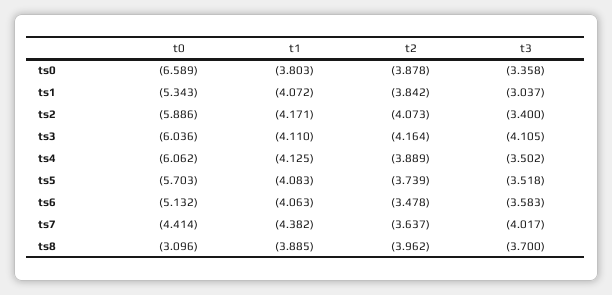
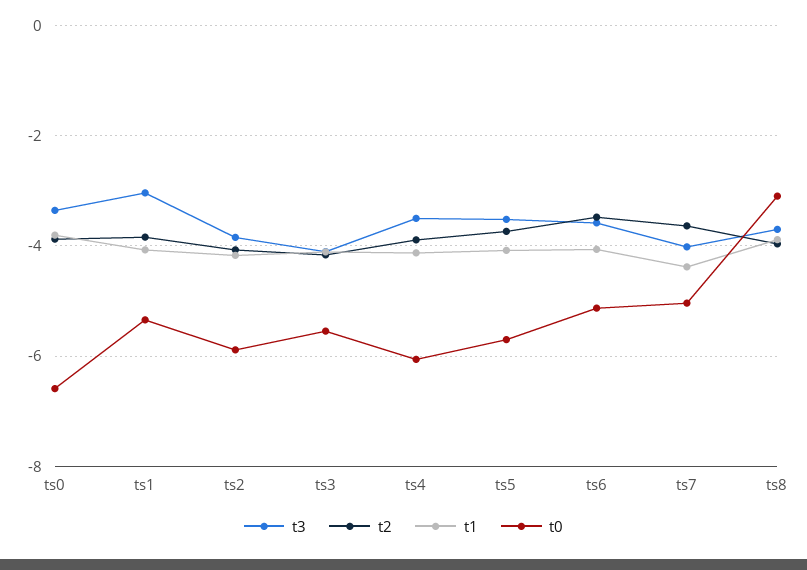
  {
    "t0": {
      "ts0": -6.589,
      "ts1": -5.343,
      "ts2": -5.886,
-     "ts3": -6.036,
+     "ts3": -5.6,
      "ts4": -6.062,
      "ts5": -5.703,
      "ts6": -5.132,
-     "ts7": -4.414,
+     "ts7": -5,
      "ts8": -3.096
    },
    "t1": {
      "ts0": -3.803,
      "ts1": -4.072,
      "ts2": -4.171,
      "ts3": -4.11,
      "ts4": -4.125,
      "ts5": -4.083,
      "ts6": -4.063,
      "ts7": -4.382,
      "ts8": -3.885
    },
    "t2": {
      "ts0": -3.878,
      "ts1": -3.842,
      "ts2": -4.073,
      "ts3": -4.164,
      "ts4": -3.889,
      "ts5": -3.739,
      "ts6": -3.478,
      "ts7": -3.637,
      "ts8": -3.962
    },
    "t3": {
      "ts0": -3.358,
      "ts1": -3.037,
-     "ts2": -3.4,
+     "ts2": -3.8,
      "ts3": -4.105,
      "ts4": -3.502,
      "ts5": -3.518,
      "ts6": -3.583,
      "ts7": -4.017,
      "ts8": -3.7
    }
  }

